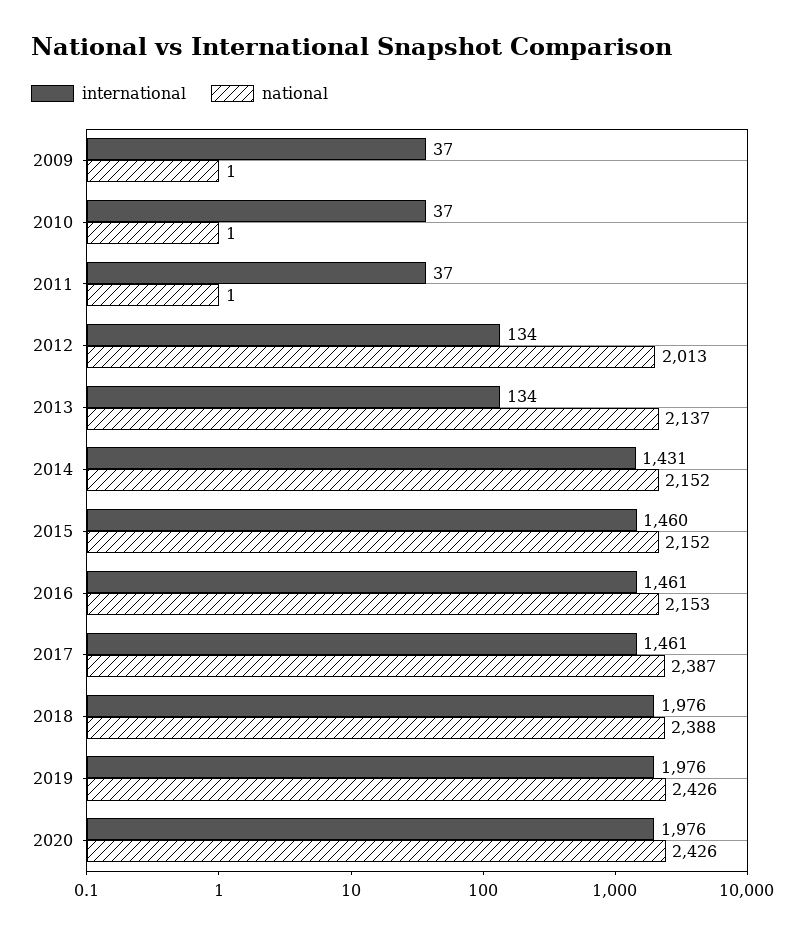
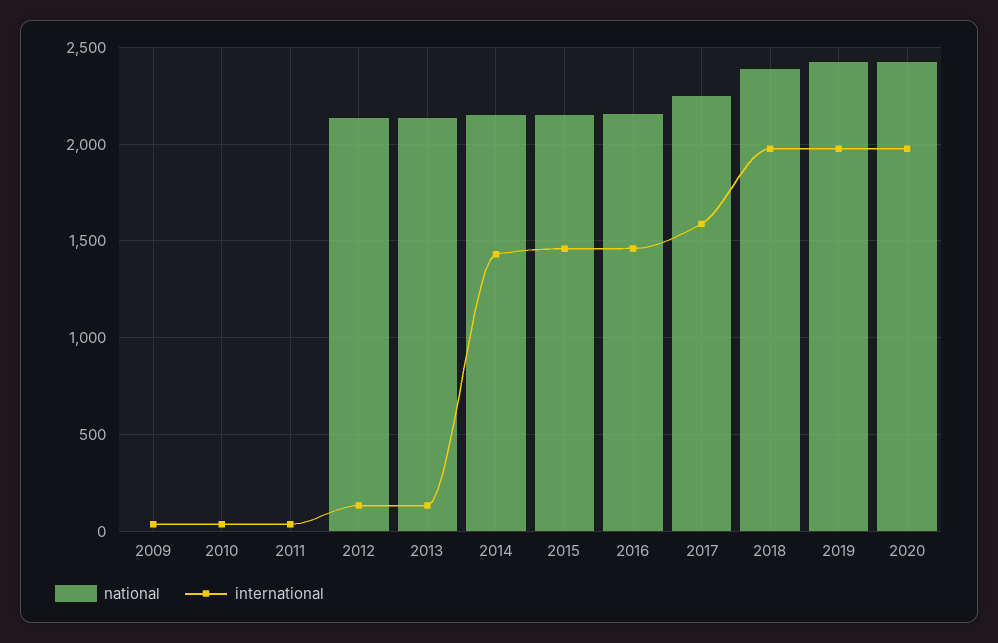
  {
    "international": {
      "2009": 37,
      "2010": 37,
      "2011": 37,
      "2012": 134,
      "2013": 134,
      "2014": 1431,
      "2015": 1460,
      "2016": 1461,
-     "2017": 1461,
+     "2017": 1600,
      "2018": 1976,
      "2019": 1976,
      "2020": 1976
    },
    "national": {
      "2009": 1,
      "2010": 1,
      "2011": 1,
-     "2012": 2013,
+     "2012": 2150,
      "2013": 2137,
      "2014": 2152,
      "2015": 2152,
      "2016": 2153,
-     "2017": 2387,
+     "2017": 2250,
      "2018": 2388,
      "2019": 2426,
      "2020": 2426
    }
  }

